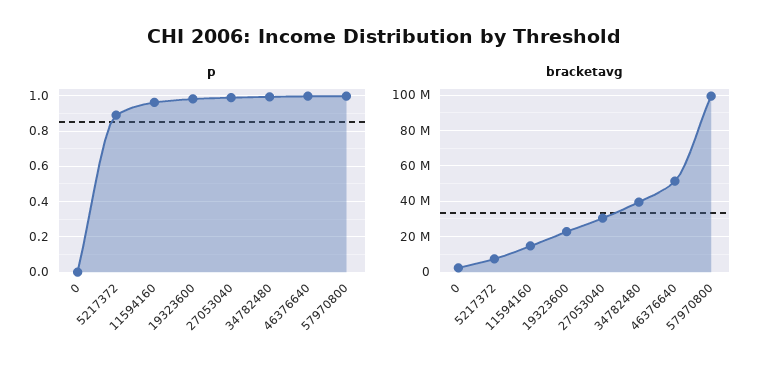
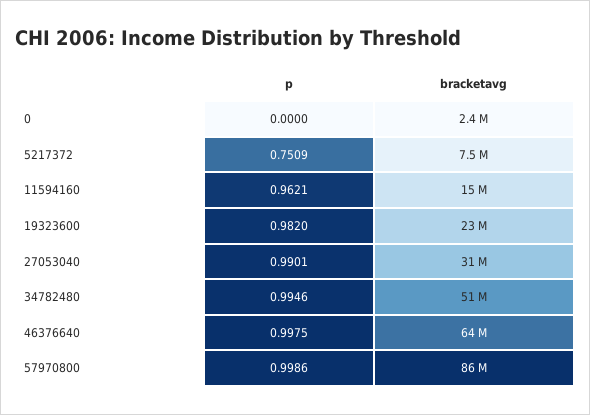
  {
    "p": {
      "0": 0,
-     "5217372": 0.9,
+     "5217372": 0.7509,
      "11594160": 0.9621,
      "19323600": 0.982,
      "27053040": 0.9901,
      "34782480": 0.9946,
      "46376640": 0.9975,
      "57970800": 0.9986
    },
    "bracketavg": {
      "0": 2400000,
      "5217372": 7500000,
      "11594160": 15000000,
      "19323600": 23000000,
      "27053040": 31000000,
-     "34782480": 40000000,
+     "34782480": 51000000,
-     "46376640": 50000000,
+     "46376640": 64000000,
-     "57970800": 100000000
+     "57970800": 86000000
    }
  }

